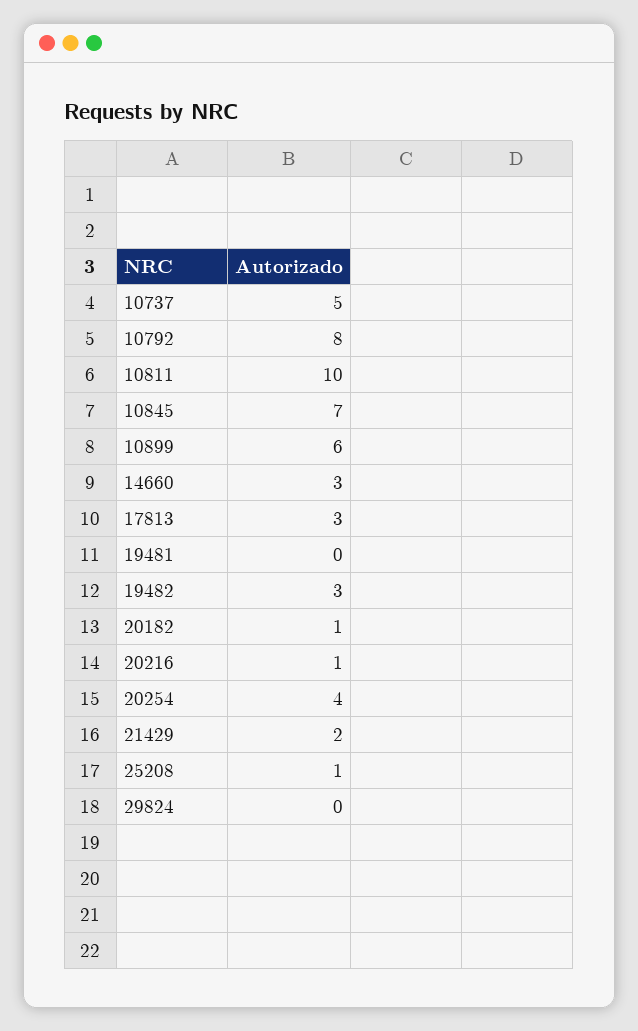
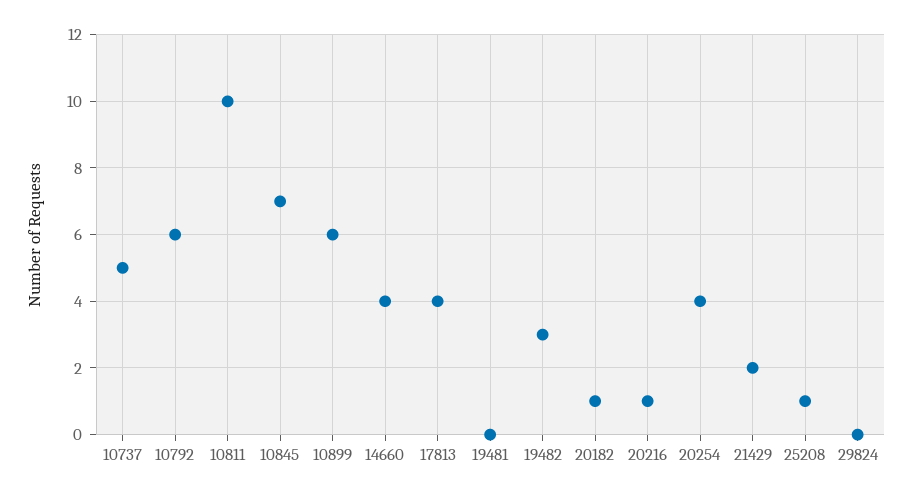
  {
    "10737": 5,
-   "10792": 8,
+   "10792": 6,
    "10811": 10,
    "10845": 7,
    "10899": 6,
-   "14660": 3,
+   "14660": 4,
-   "17813": 3,
+   "17813": 4,
    "19481": 0,
    "19482": 3,
    "20182": 1,
    "20216": 1,
    "20254": 4,
    "21429": 2,
    "25208": 1,
    "29824": 0
  }

